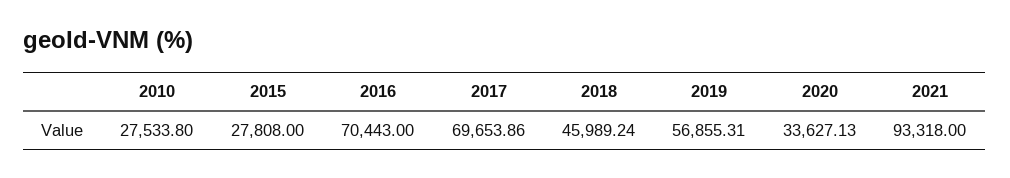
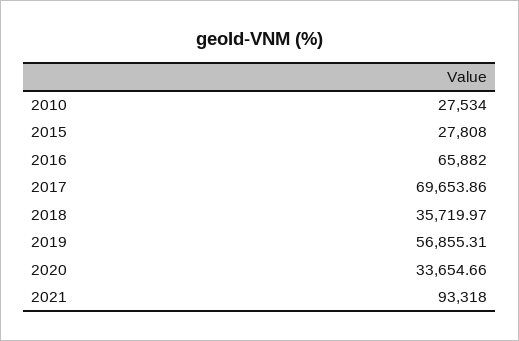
  {
-   "2010": 27533.8,
+   "2010": 27534,
    "2015": 27808,
-   "2016": 70443,
+   "2016": 65882,
    "2017": 69653.86,
-   "2018": 45989.24,
+   "2018": 35719.97,
    "2019": 56855.31,
-   "2020": 33627.13,
+   "2020": 33654.66,
    "2021": 93318
  }

